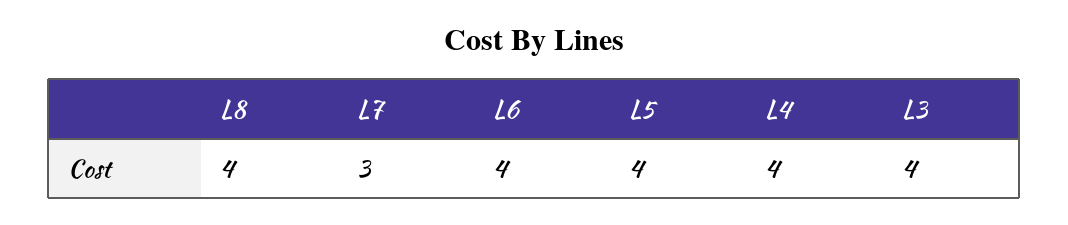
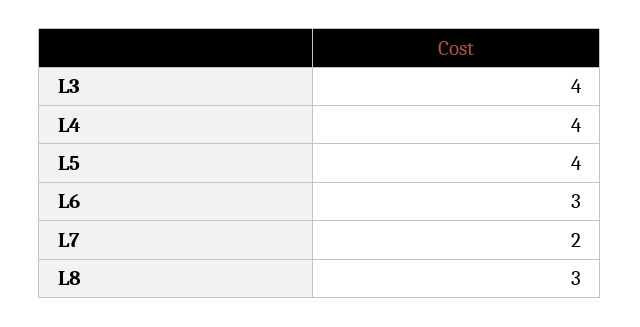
  {
-   "L8": 4,
+   "L8": 3,
-   "L7": 3,
+   "L7": 2,
-   "L6": 4,
+   "L6": 3,
    "L5": 4,
    "L4": 4,
    "L3": 4
  }

